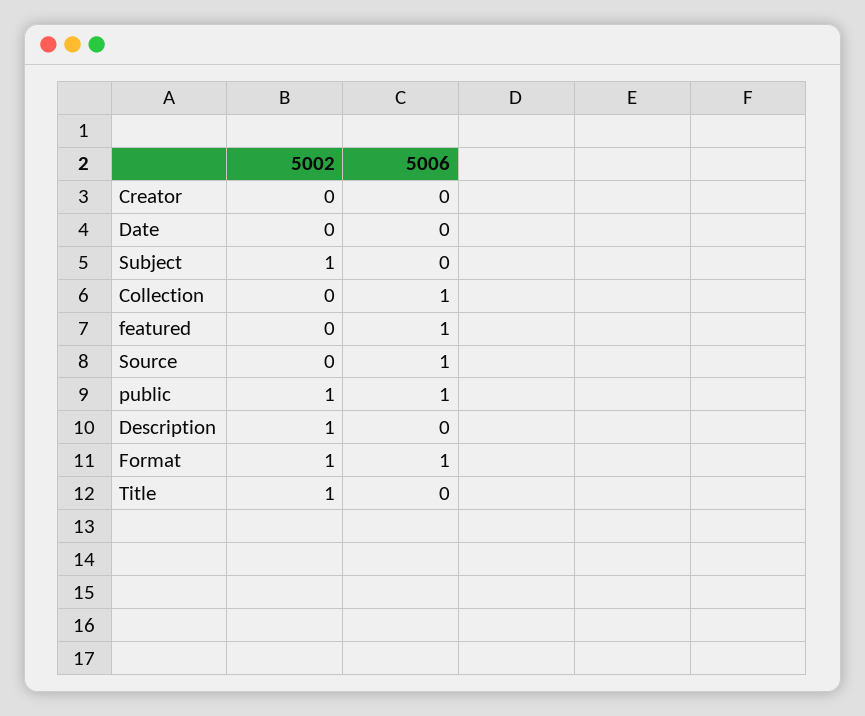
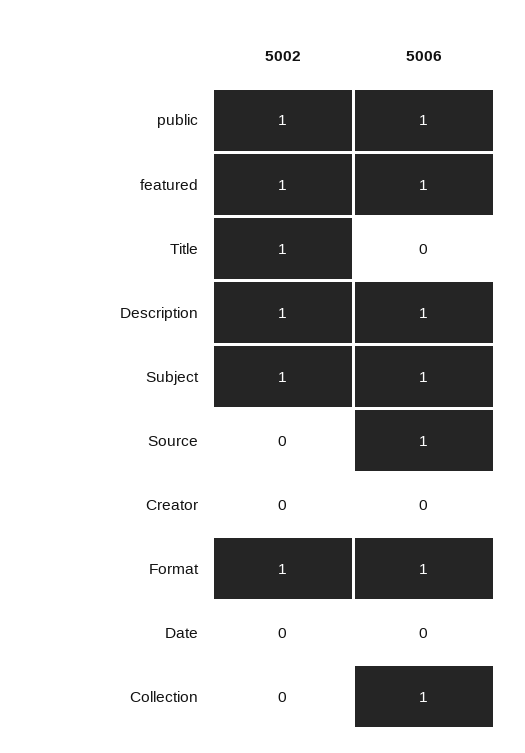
  {
    "5002": {
      "Creator": 0,
      "Date": 0,
      "Subject": 1,
      "Collection": 0,
-     "featured": 0,
+     "featured": 1,
      "Source": 0,
      "public": 1,
      "Description": 1,
      "Format": 1,
      "Title": 1
    },
    "5006": {
      "Creator": 0,
      "Date": 0,
-     "Subject": 0,
+     "Subject": 1,
      "Collection": 1,
      "featured": 1,
      "Source": 1,
      "public": 1,
-     "Description": 0,
+     "Description": 1,
      "Format": 1,
      "Title": 0
    }
  }

